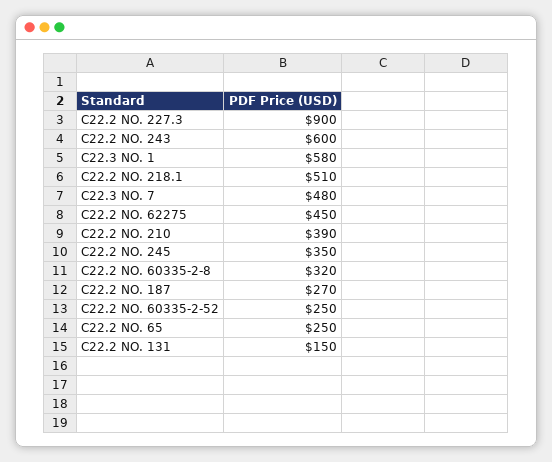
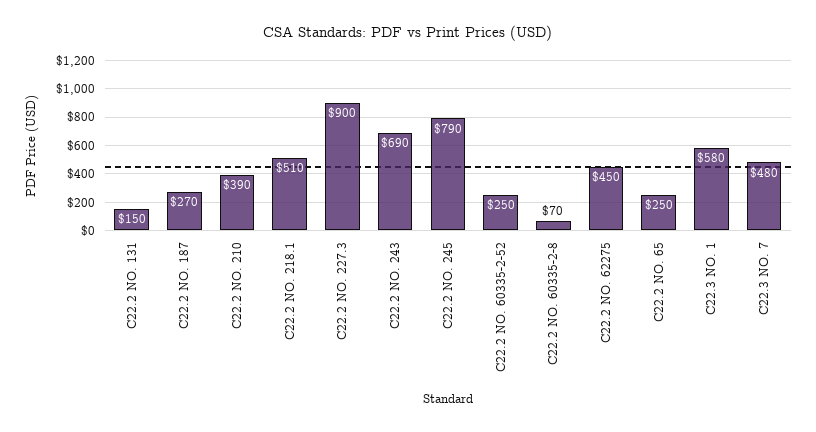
  {
    "C22.2 NO. 227.3": 900,
-   "C22.2 NO. 243": 600,
+   "C22.2 NO. 243": 690,
    "C22.3 NO. 1": 580,
    "C22.2 NO. 218.1": 510,
    "C22.3 NO. 7": 480,
    "C22.2 NO. 62275": 450,
    "C22.2 NO. 210": 390,
-   "C22.2 NO. 245": 350,
+   "C22.2 NO. 245": 790,
-   "C22.2 NO. 60335-2-8": 320,
+   "C22.2 NO. 60335-2-8": 70,
    "C22.2 NO. 187": 270,
    "C22.2 NO. 60335-2-52": 250,
    "C22.2 NO. 65": 250,
    "C22.2 NO. 131": 150
  }

